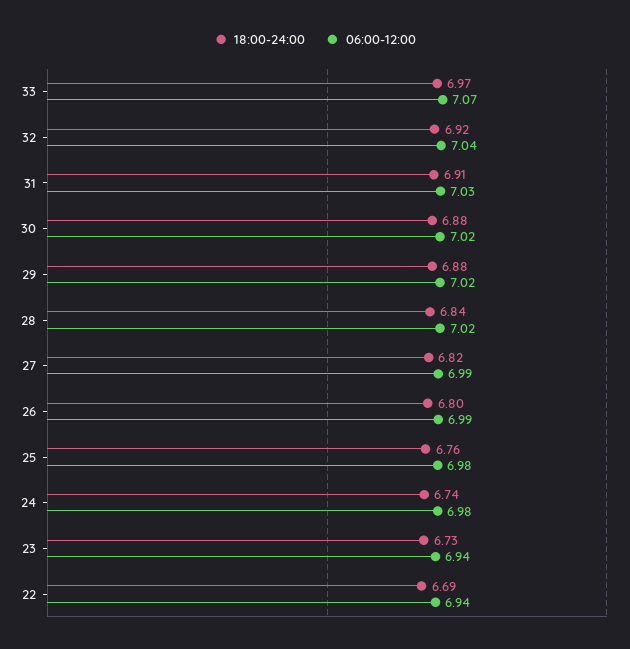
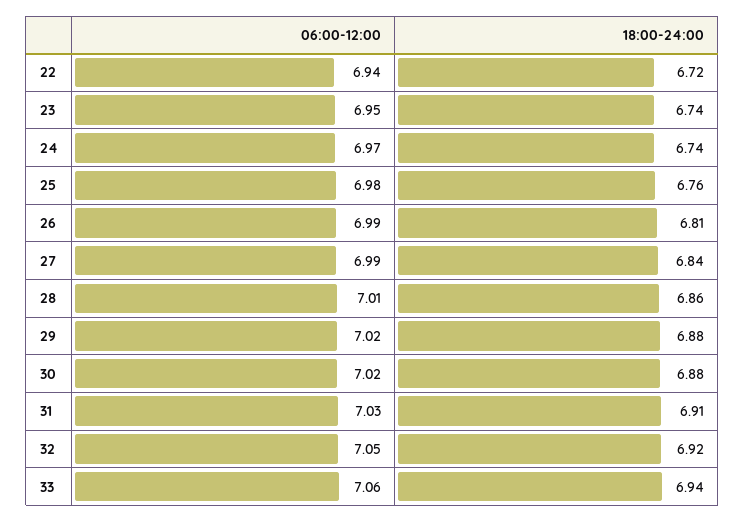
  {
    "18:00-24:00": {
-     "33": 6.97,
+     "33": 6.94,
      "32": 6.92,
      "31": 6.91,
      "30": 6.88,
      "29": 6.88,
-     "28": 6.84,
+     "28": 6.86,
-     "27": 6.82,
+     "27": 6.84,
-     "26": 6.8,
+     "26": 6.81,
      "25": 6.76,
      "24": 6.74,
-     "23": 6.73,
+     "23": 6.74,
-     "22": 6.69
+     "22": 6.72
    },
    "06:00-12:00": {
-     "33": 7.07,
+     "33": 7.06,
-     "32": 7.04,
+     "32": 7.05,
      "31": 7.03,
      "30": 7.02,
      "29": 7.02,
-     "28": 7.02,
+     "28": 7.01,
      "27": 6.99,
      "26": 6.99,
      "25": 6.98,
-     "24": 6.98,
+     "24": 6.97,
-     "23": 6.94,
+     "23": 6.95,
      "22": 6.94
    }
  }

